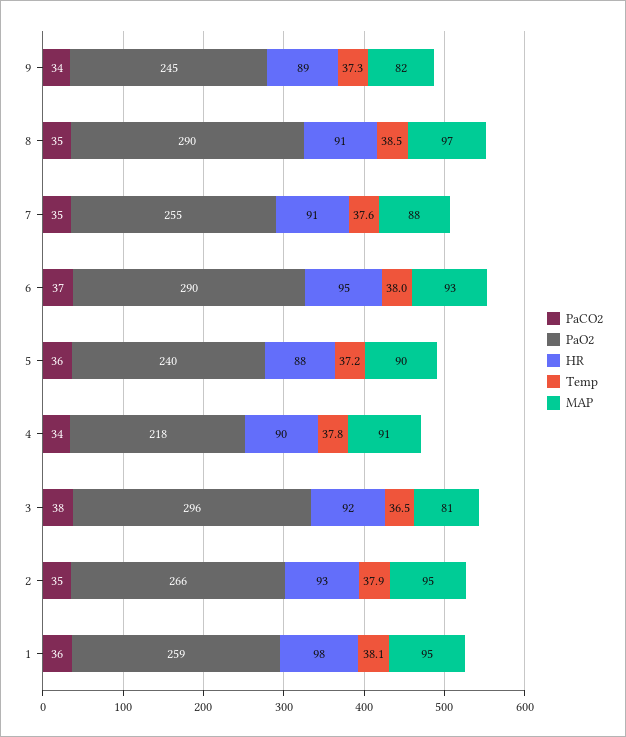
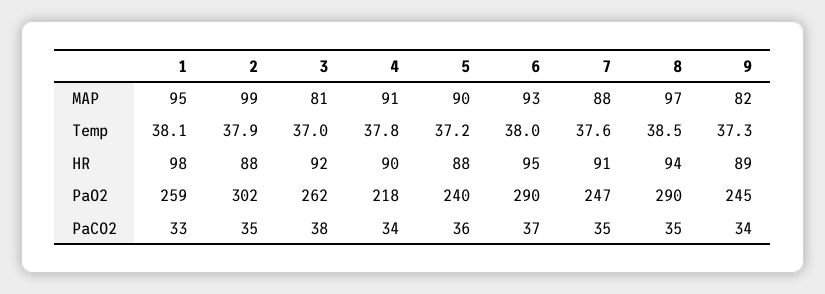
  {
    "PaCO2": {
      "9": 34,
      "8": 35,
      "7": 35,
      "6": 37,
      "5": 36,
      "4": 34,
      "3": 38,
      "2": 35,
-     "1": 36
+     "1": 33
    },
    "PaO2": {
      "9": 245,
      "8": 290,
-     "7": 255,
+     "7": 247,
      "6": 290,
      "5": 240,
      "4": 218,
-     "3": 296,
+     "3": 262,
-     "2": 266,
+     "2": 302,
      "1": 259
    },
    "HR": {
      "9": 89,
-     "8": 91,
+     "8": 94,
      "7": 91,
      "6": 95,
      "5": 88,
      "4": 90,
      "3": 92,
-     "2": 93,
+     "2": 88,
      "1": 98
    },
    "Temp": {
      "9": 37.3,
      "8": 38.5,
      "7": 37.6,
      "6": 38,
      "5": 37.2,
      "4": 37.8,
-     "3": 36.5,
+     "3": 37,
      "2": 37.9,
      "1": 38.1
    },
    "MAP": {
      "9": 82,
      "8": 97,
      "7": 88,
      "6": 93,
      "5": 90,
      "4": 91,
      "3": 81,
-     "2": 95,
+     "2": 99,
      "1": 95
    }
  }

